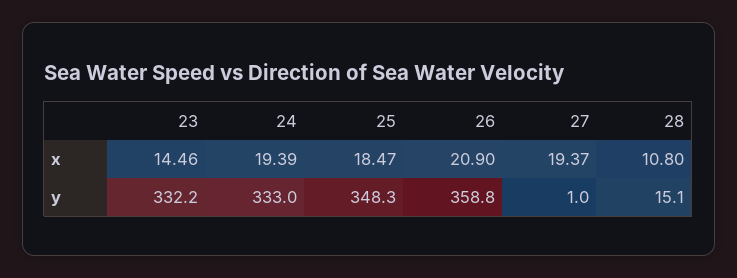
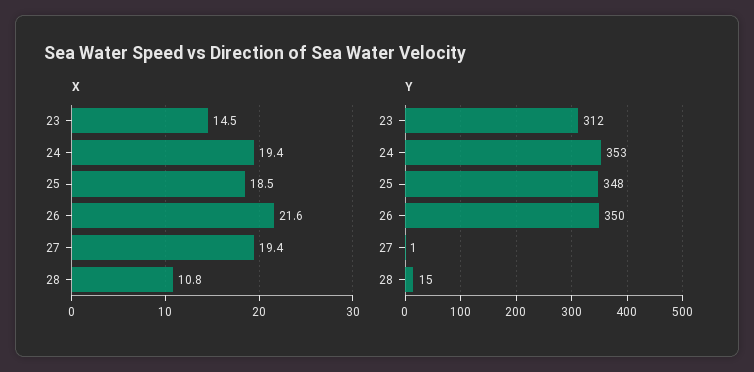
  {
    "x": {
      "23": 14.46,
      "24": 19.39,
      "25": 18.47,
-     "26": 20.9,
+     "26": 21.6,
      "27": 19.37,
      "28": 10.8
    },
    "y": {
-     "23": 332.2,
+     "23": 312,
-     "24": 333,
+     "24": 353,
      "25": 348.3,
-     "26": 358.8,
+     "26": 350,
      "27": 1,
      "28": 15.1
    }
  }

